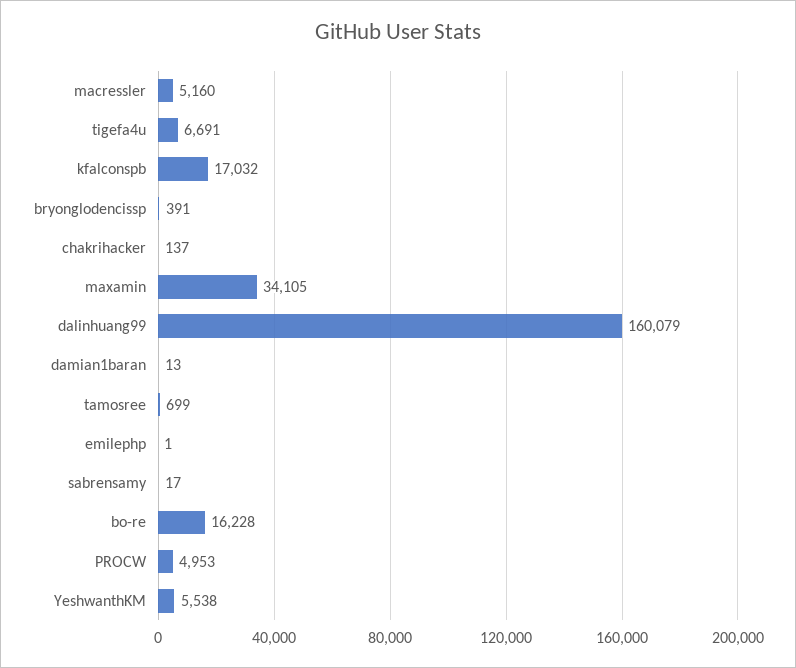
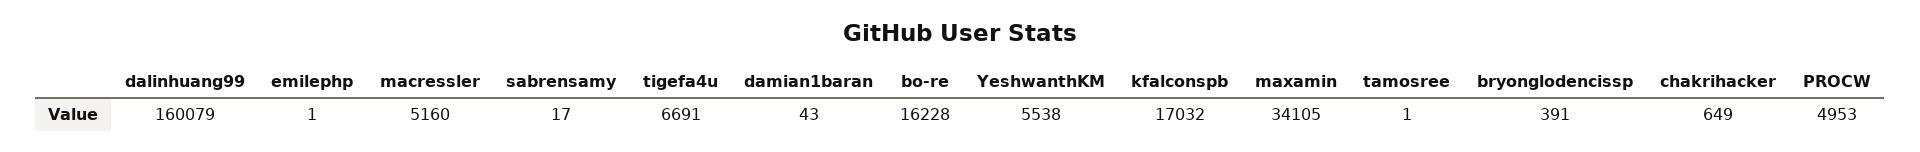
  {
    "macressler": 5160,
    "tigefa4u": 6691,
    "kfalconspb": 17032,
    "bryonglodencissp": 391,
-   "chakrihacker": 137,
+   "chakrihacker": 649,
    "maxamin": 34105,
    "dalinhuang99": 160079,
-   "damian1baran": 13,
+   "damian1baran": 43,
-   "tamosree": 699,
+   "tamosree": 1,
    "emilephp": 1,
    "sabrensamy": 17,
    "bo-re": 16228,
    "PROCW": 4953,
    "YeshwanthKM": 5538
  }

